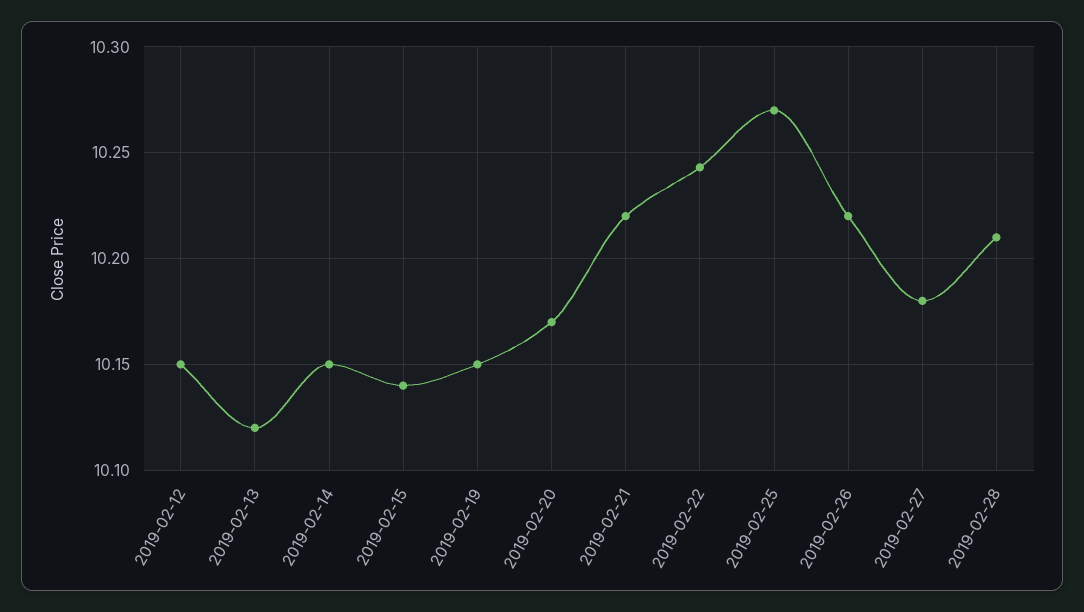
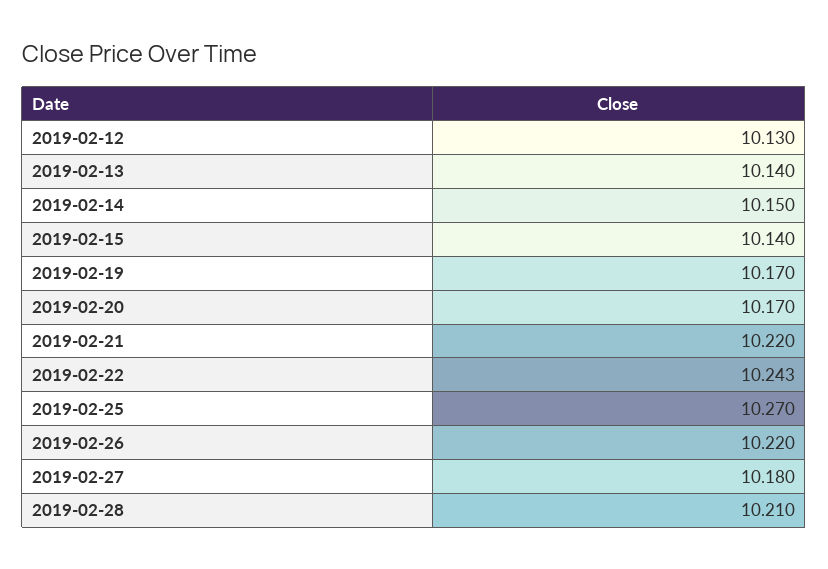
  {
-   "2019-02-12": 10.15,
+   "2019-02-12": 10.13,
-   "2019-02-13": 10.12,
+   "2019-02-13": 10.14,
    "2019-02-14": 10.15,
    "2019-02-15": 10.14,
-   "2019-02-19": 10.15,
+   "2019-02-19": 10.17,
    "2019-02-20": 10.17,
    "2019-02-21": 10.22,
    "2019-02-22": 10.243,
    "2019-02-25": 10.27,
    "2019-02-26": 10.22,
    "2019-02-27": 10.18,
    "2019-02-28": 10.21
  }

